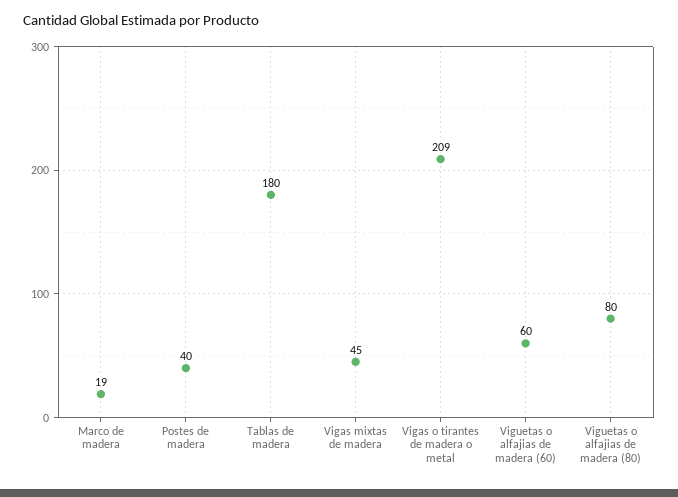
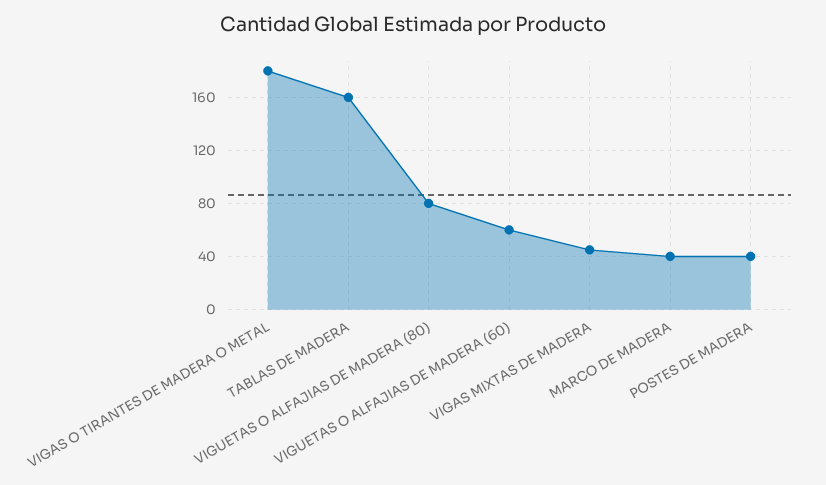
  {
-   "Marco de madera": 19,
+   "Marco de madera": 40,
    "Postes de madera": 40,
-   "Tablas de madera": 180,
+   "Tablas de madera": 160,
    "Vigas mixtas de madera": 45,
-   "Vigas o tirantes de madera o metal": 209,
+   "Vigas o tirantes de madera o metal": 180,
    "Viguetas o alfajias de madera (60)": 60,
    "Viguetas o alfajias de madera (80)": 80
  }

